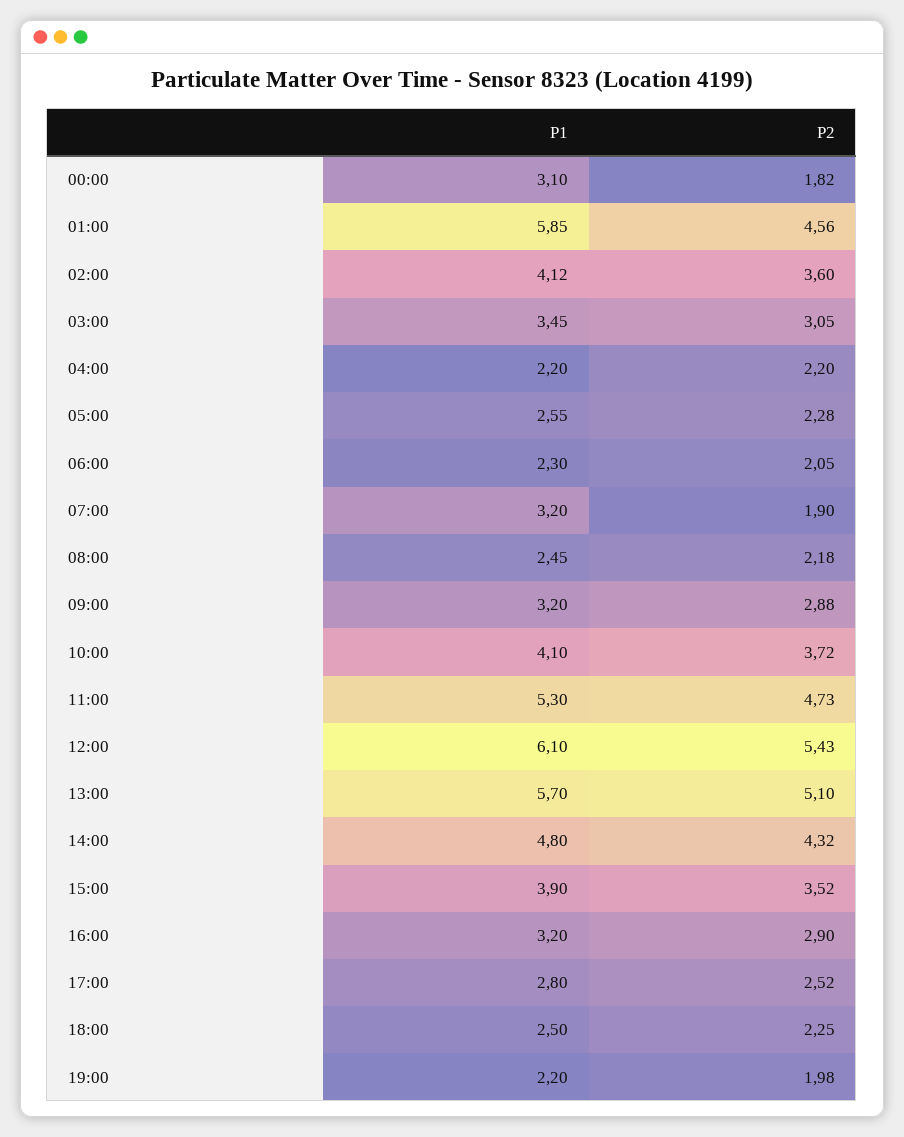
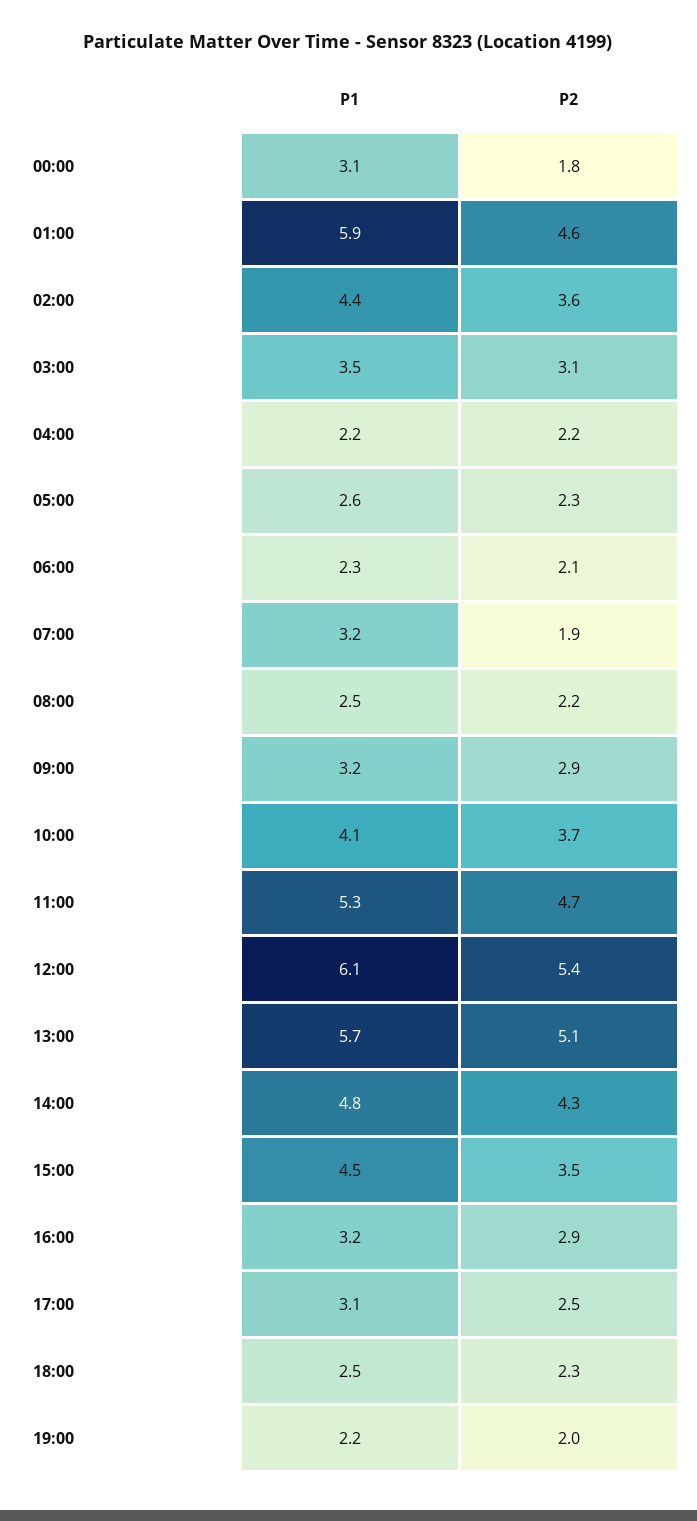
  {
    "P1": {
      "00:00": 3.1,
      "01:00": 5.85,
-     "02:00": 4.12,
+     "02:00": 4.4,
      "03:00": 3.45,
      "04:00": 2.2,
      "05:00": 2.55,
      "06:00": 2.3,
      "07:00": 3.2,
      "08:00": 2.45,
      "09:00": 3.2,
      "10:00": 4.1,
      "11:00": 5.3,
      "12:00": 6.1,
      "13:00": 5.7,
      "14:00": 4.8,
-     "15:00": 3.9,
+     "15:00": 4.5,
      "16:00": 3.2,
-     "17:00": 2.8,
+     "17:00": 3.1,
      "18:00": 2.5,
      "19:00": 2.2
    },
    "P2": {
      "00:00": 1.82,
      "01:00": 4.56,
      "02:00": 3.6,
      "03:00": 3.05,
      "04:00": 2.2,
      "05:00": 2.28,
      "06:00": 2.05,
      "07:00": 1.9,
      "08:00": 2.18,
      "09:00": 2.88,
      "10:00": 3.72,
      "11:00": 4.73,
      "12:00": 5.43,
      "13:00": 5.1,
      "14:00": 4.32,
      "15:00": 3.52,
      "16:00": 2.9,
      "17:00": 2.52,
      "18:00": 2.25,
      "19:00": 1.98
    }
  }

